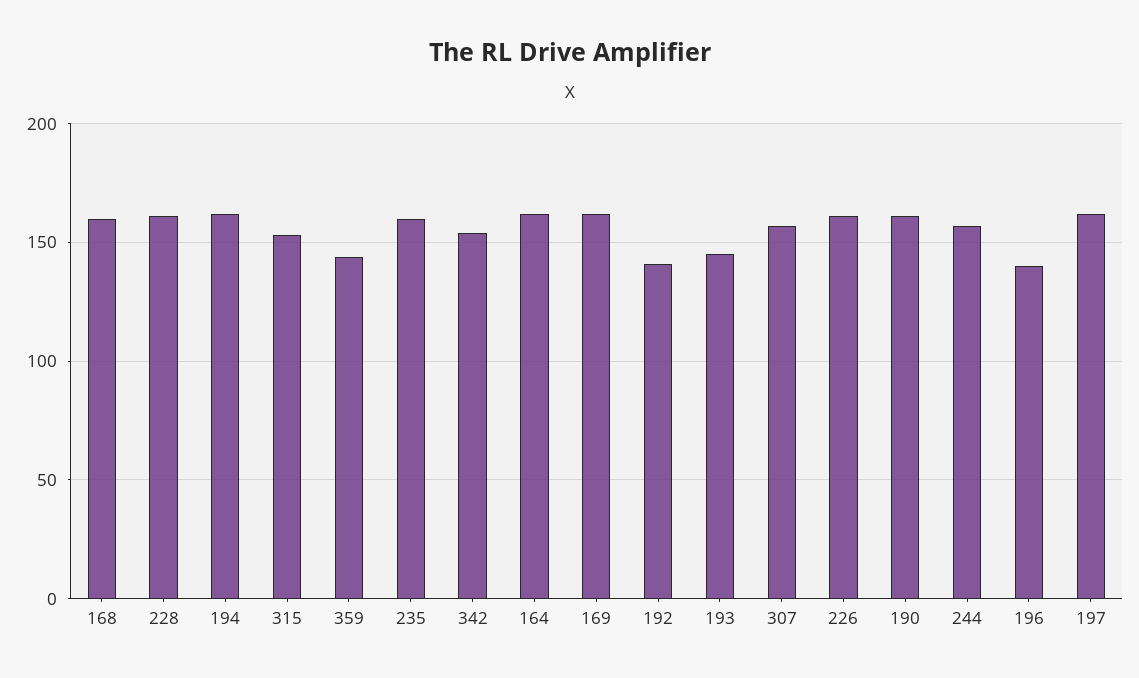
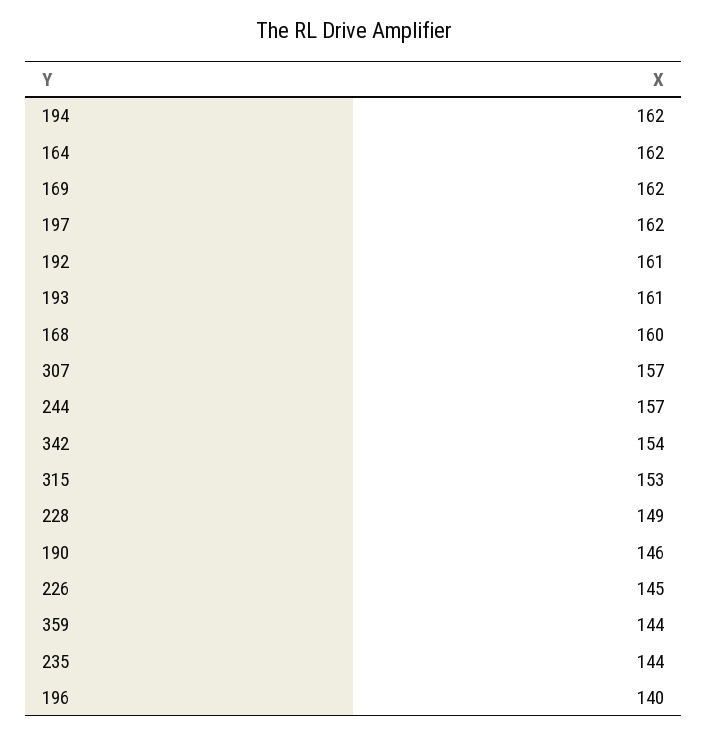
  {
    "168": 160,
-   "228": 160,
+   "228": 149,
    "194": 162,
    "315": 153,
    "359": 144,
-   "235": 160,
+   "235": 144,
    "342": 154,
    "164": 162,
    "169": 162,
-   "192": 140,
+   "192": 161,
-   "193": 145,
+   "193": 161,
    "307": 157,
-   "226": 160,
+   "226": 145,
-   "190": 160,
+   "190": 146,
    "244": 157,
    "196": 140,
    "197": 162
  }

